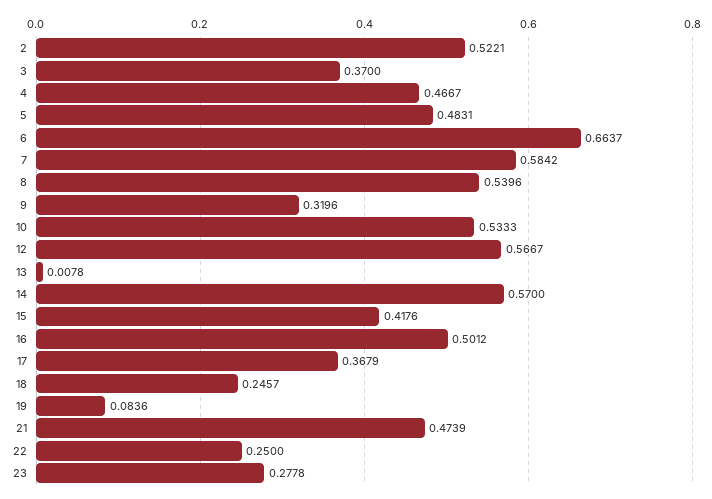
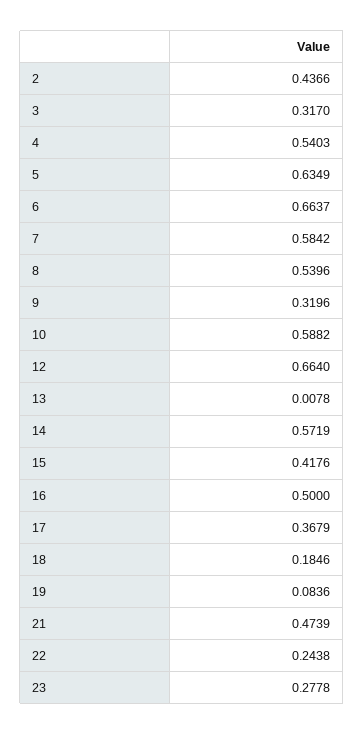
  {
-   "2": 0.5221,
+   "2": 0.4366,
-   "3": 0.37,
+   "3": 0.317,
-   "4": 0.4667,
+   "4": 0.5403,
-   "5": 0.4831,
+   "5": 0.6349,
    "6": 0.6637,
    "7": 0.5842,
    "8": 0.5396,
    "9": 0.3196,
-   "10": 0.5333,
+   "10": 0.5882,
-   "12": 0.5667,
+   "12": 0.664,
    "13": 0.0078,
-   "14": 0.57,
+   "14": 0.5719,
    "15": 0.4176,
-   "16": 0.5012,
+   "16": 0.5,
    "17": 0.3679,
-   "18": 0.2457,
+   "18": 0.1846,
    "19": 0.0836,
    "21": 0.4739,
-   "22": 0.25,
+   "22": 0.2438,
    "23": 0.2778
  }

